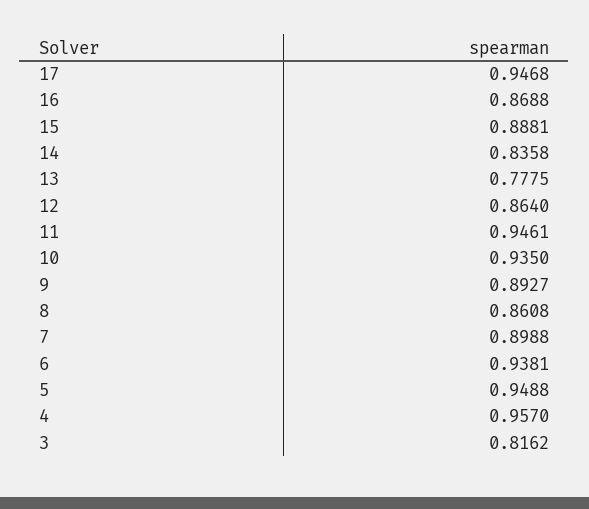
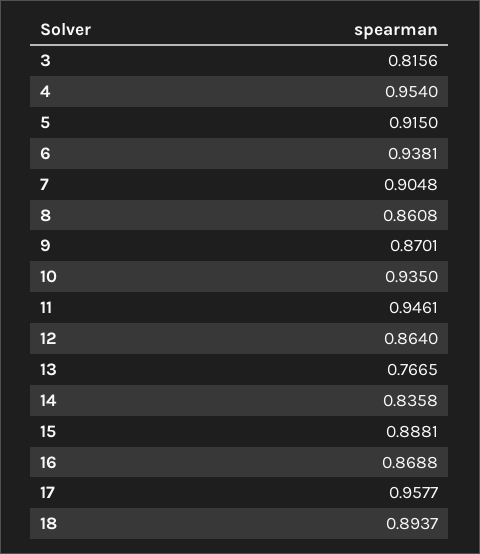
  {
-   "17": 0.9468,
+   "17": 0.9577,
    "16": 0.8688,
    "15": 0.8881,
    "14": 0.8358,
-   "13": 0.7775,
+   "13": 0.7665,
    "12": 0.864,
    "11": 0.9461,
    "10": 0.935,
-   "9": 0.8927,
+   "9": 0.8701,
    "8": 0.8608,
-   "7": 0.8988,
+   "7": 0.9048,
    "6": 0.9381,
-   "5": 0.9488,
+   "5": 0.915,
-   "4": 0.957,
+   "4": 0.954,
-   "3": 0.8162
+   "3": 0.8156,
+   "18": 0.8937
  }

